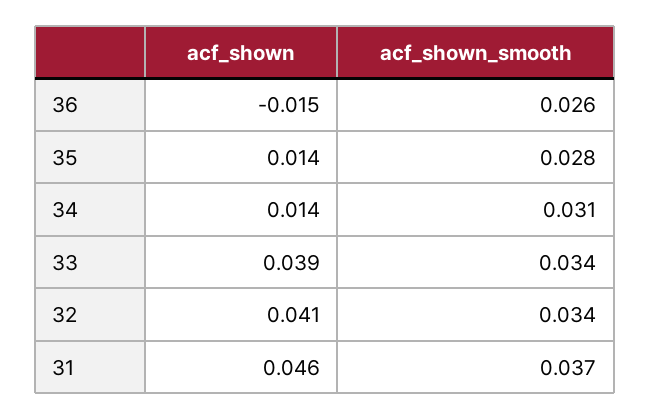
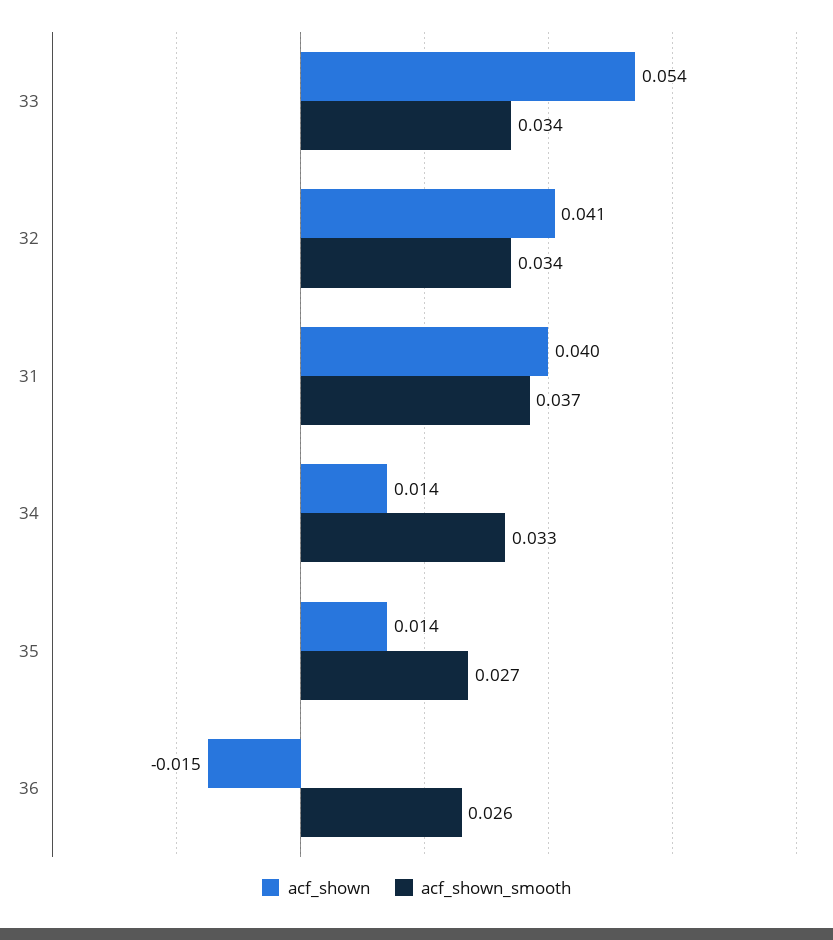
  {
    "acf_shown": {
      "36": -0.015,
      "35": 0.014,
      "34": 0.014,
-     "33": 0.039,
+     "33": 0.054,
      "32": 0.041,
-     "31": 0.046
+     "31": 0.04
    },
    "acf_shown_smooth": {
      "36": 0.026,
-     "35": 0.028,
+     "35": 0.027,
-     "34": 0.031,
+     "34": 0.033,
      "33": 0.034,
      "32": 0.034,
      "31": 0.037
    }
  }

